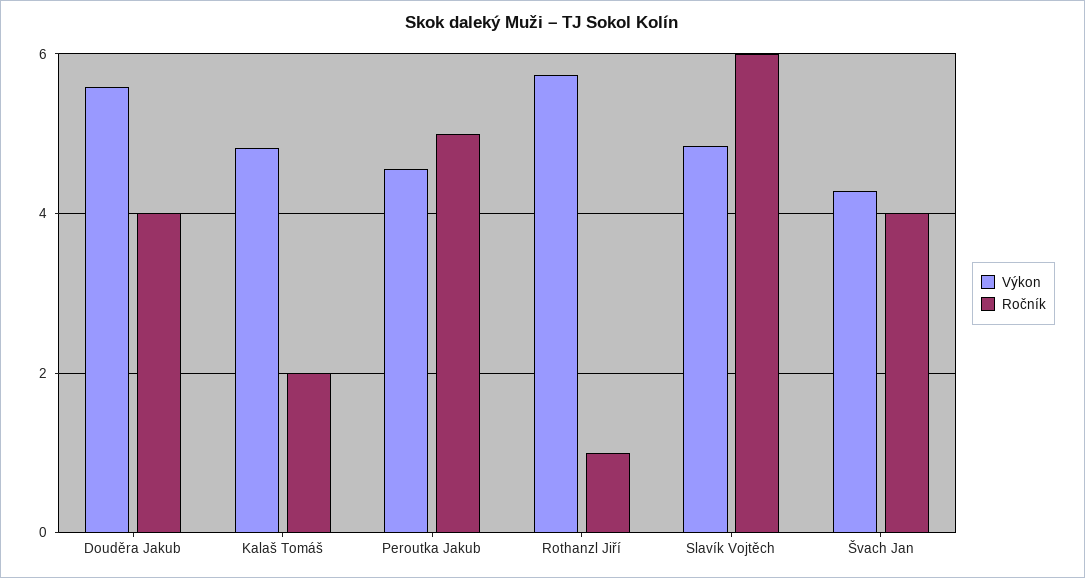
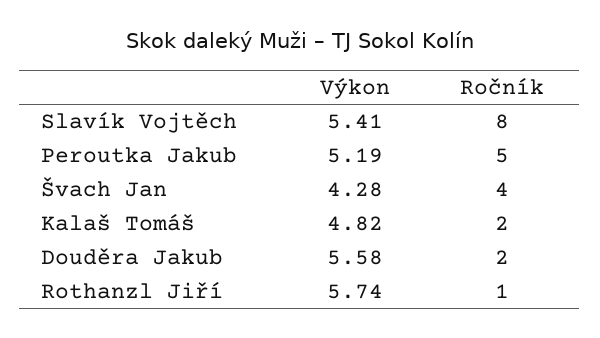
  {
    "Výkon": {
      "Douděra Jakub": 5.58,
      "Kalaš Tomáš": 4.82,
-     "Peroutka Jakub": 4.6,
+     "Peroutka Jakub": 5.19,
      "Rothanzl Jiří": 5.74,
-     "Slavík Vojtěch": 4.8,
+     "Slavík Vojtěch": 5.41,
      "Švach Jan": 4.28
    },
    "Ročník": {
-     "Douděra Jakub": 4,
+     "Douděra Jakub": 2,
      "Kalaš Tomáš": 2,
      "Peroutka Jakub": 5,
      "Rothanzl Jiří": 1,
-     "Slavík Vojtěch": 6,
+     "Slavík Vojtěch": 8,
      "Švach Jan": 4
    }
  }

